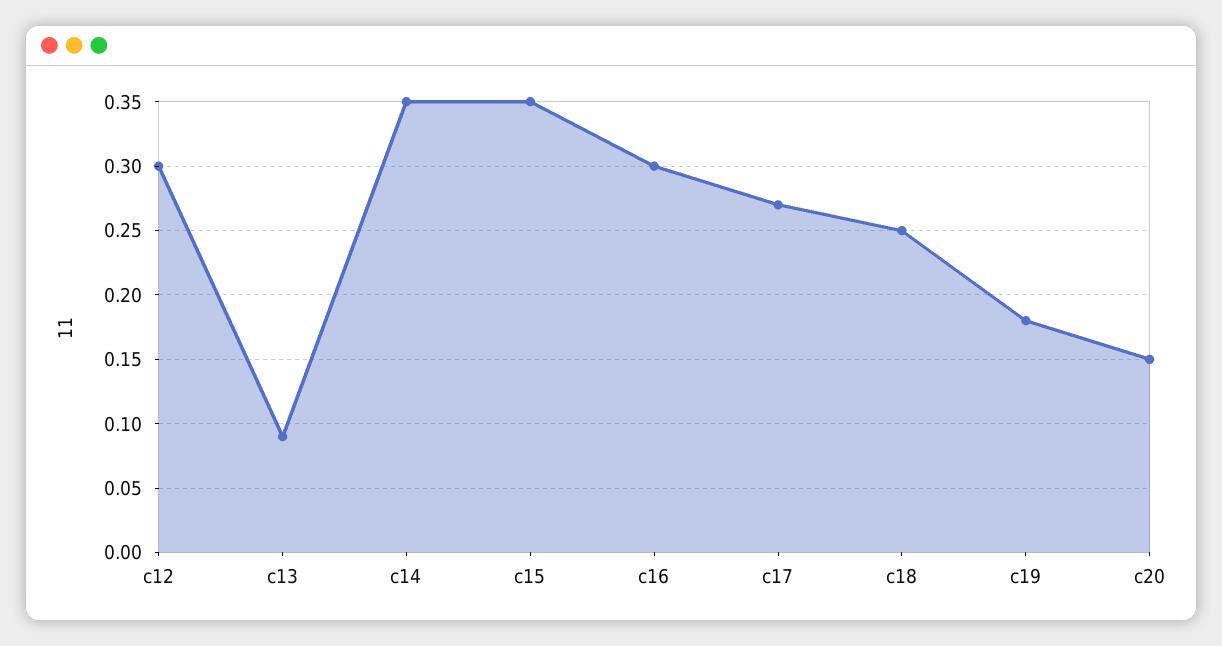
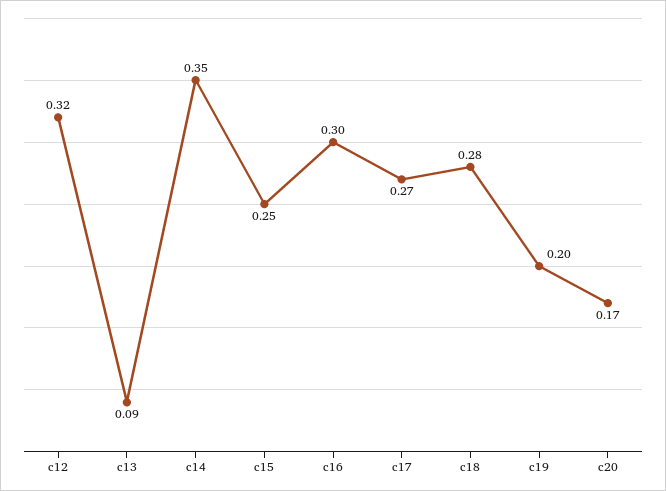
  {
-   "c12": 0.3,
+   "c12": 0.32,
    "c13": 0.09,
    "c14": 0.35,
-   "c15": 0.35,
+   "c15": 0.25,
    "c16": 0.3,
    "c17": 0.27,
-   "c18": 0.25,
+   "c18": 0.28,
-   "c19": 0.18,
+   "c19": 0.2,
-   "c20": 0.15
+   "c20": 0.17
  }

